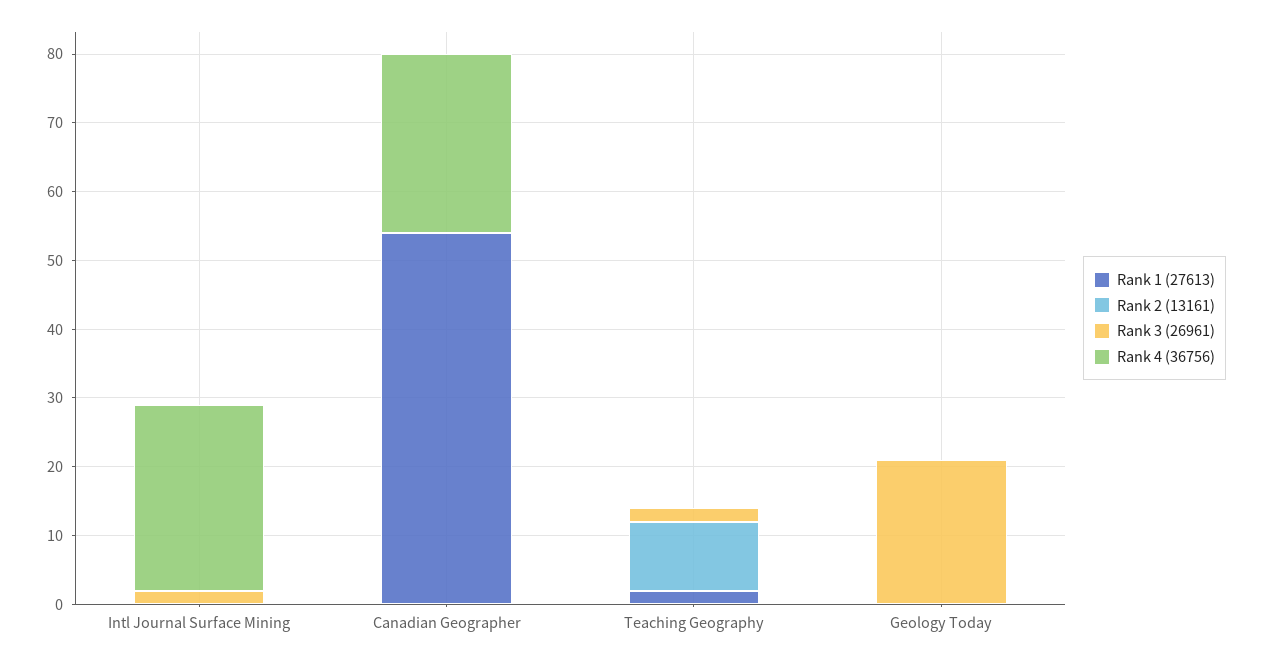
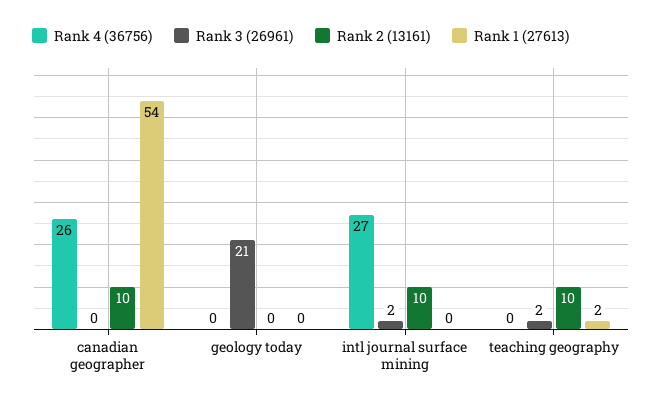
  {
    "Rank 1 (27613)": {
      "Intl Journal Surface Mining": 0,
      "Canadian Geographer": 54,
      "Teaching Geography": 2,
      "Geology Today": 0
    },
    "Rank 2 (13161)": {
-     "Intl Journal Surface Mining": 0,
+     "Intl Journal Surface Mining": 10,
-     "Canadian Geographer": 0,
+     "Canadian Geographer": 10,
      "Teaching Geography": 10,
      "Geology Today": 0
    },
    "Rank 3 (26961)": {
      "Intl Journal Surface Mining": 2,
      "Canadian Geographer": 0,
      "Teaching Geography": 2,
      "Geology Today": 21
    },
    "Rank 4 (36756)": {
      "Intl Journal Surface Mining": 27,
      "Canadian Geographer": 26,
      "Teaching Geography": 0,
      "Geology Today": 0
    }
  }

